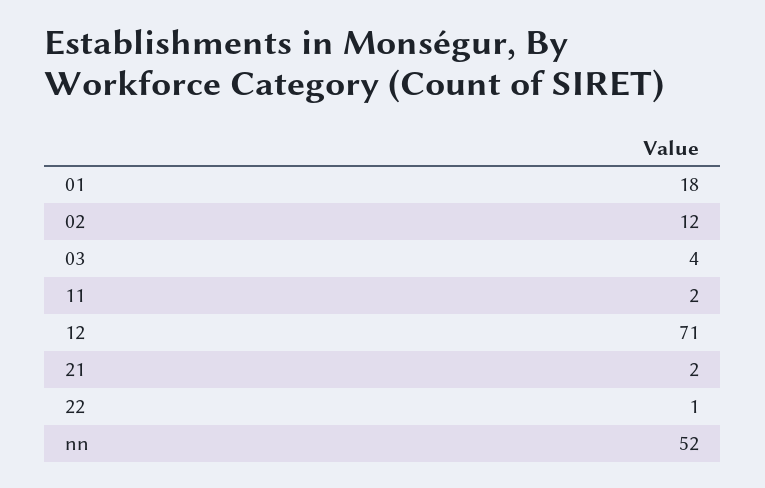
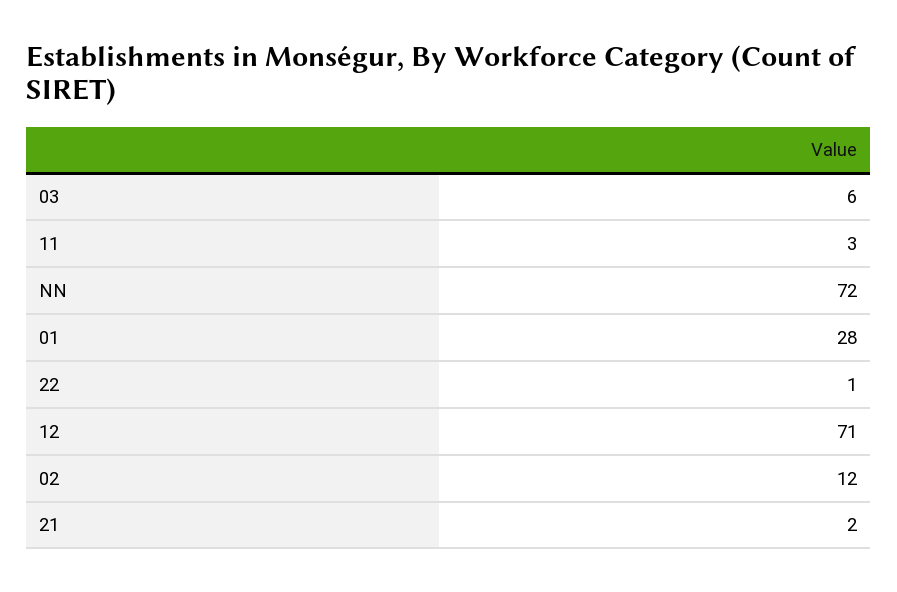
  {
-   "01": 18,
+   "01": 28,
    "02": 12,
-   "03": 4,
+   "03": 6,
-   "11": 2,
+   "11": 3,
    "12": 71,
    "21": 2,
    "22": 1,
-   "nn": 52
+   "nn": 72
  }

